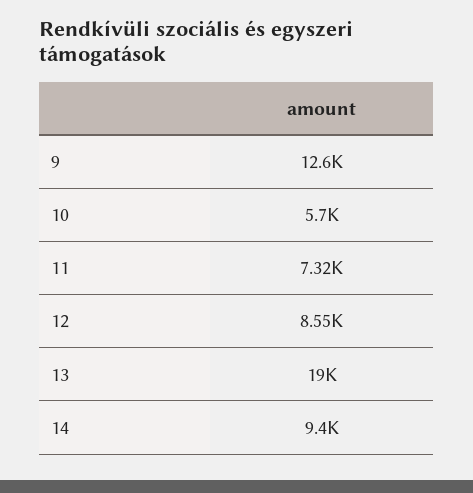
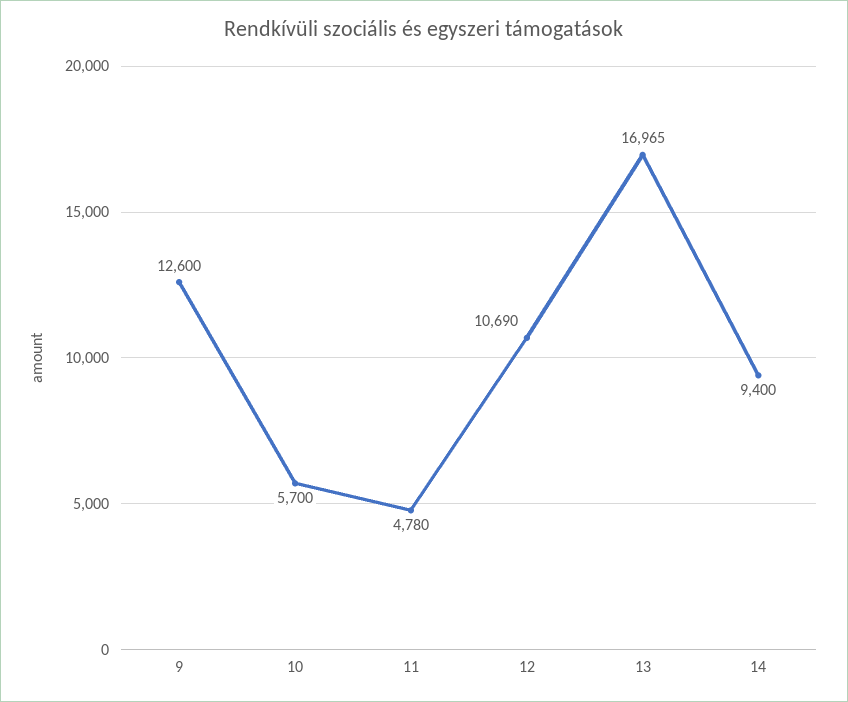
  {
    "9": 12600,
    "10": 5700,
-   "11": 7320,
+   "11": 4780,
-   "12": 8550,
+   "12": 10690,
-   "13": 19000,
+   "13": 16965,
    "14": 9400
  }

